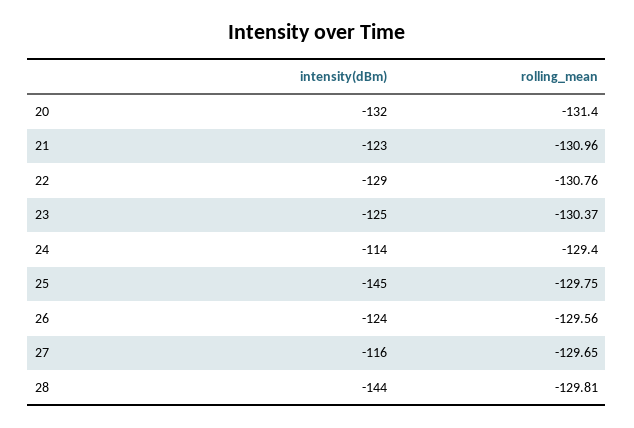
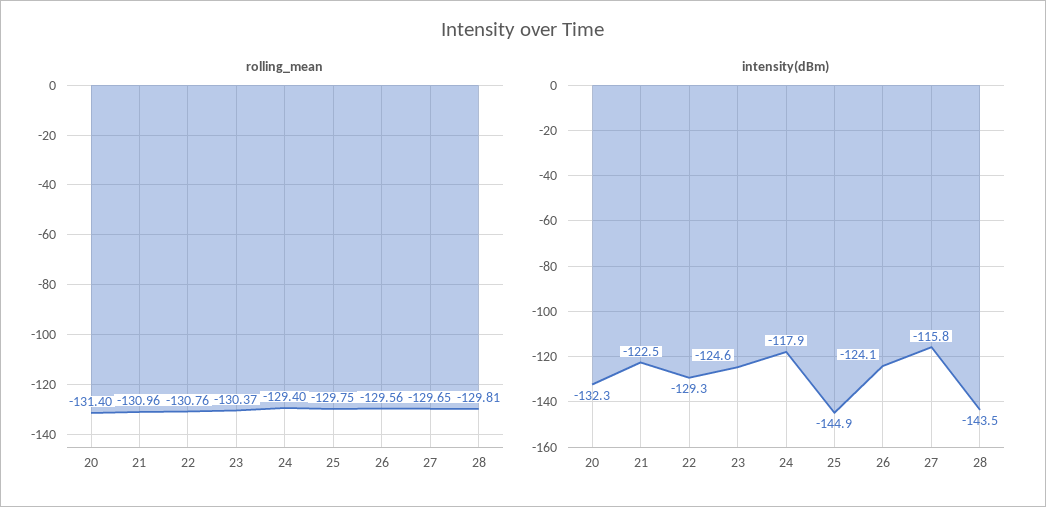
  {
    "intensity(dBm)": {
      "20": -132.3,
      "21": -122.5,
      "22": -129.3,
      "23": -124.6,
-     "24": -114,
+     "24": -117.9,
      "25": -144.9,
      "26": -124.1,
      "27": -115.8,
      "28": -143.5
    },
    "rolling_mean": {
      "20": -131.4,
      "21": -130.96,
      "22": -130.76,
      "23": -130.37,
      "24": -129.4,
      "25": -129.75,
      "26": -129.56,
      "27": -129.65,
      "28": -129.81
    }
  }

